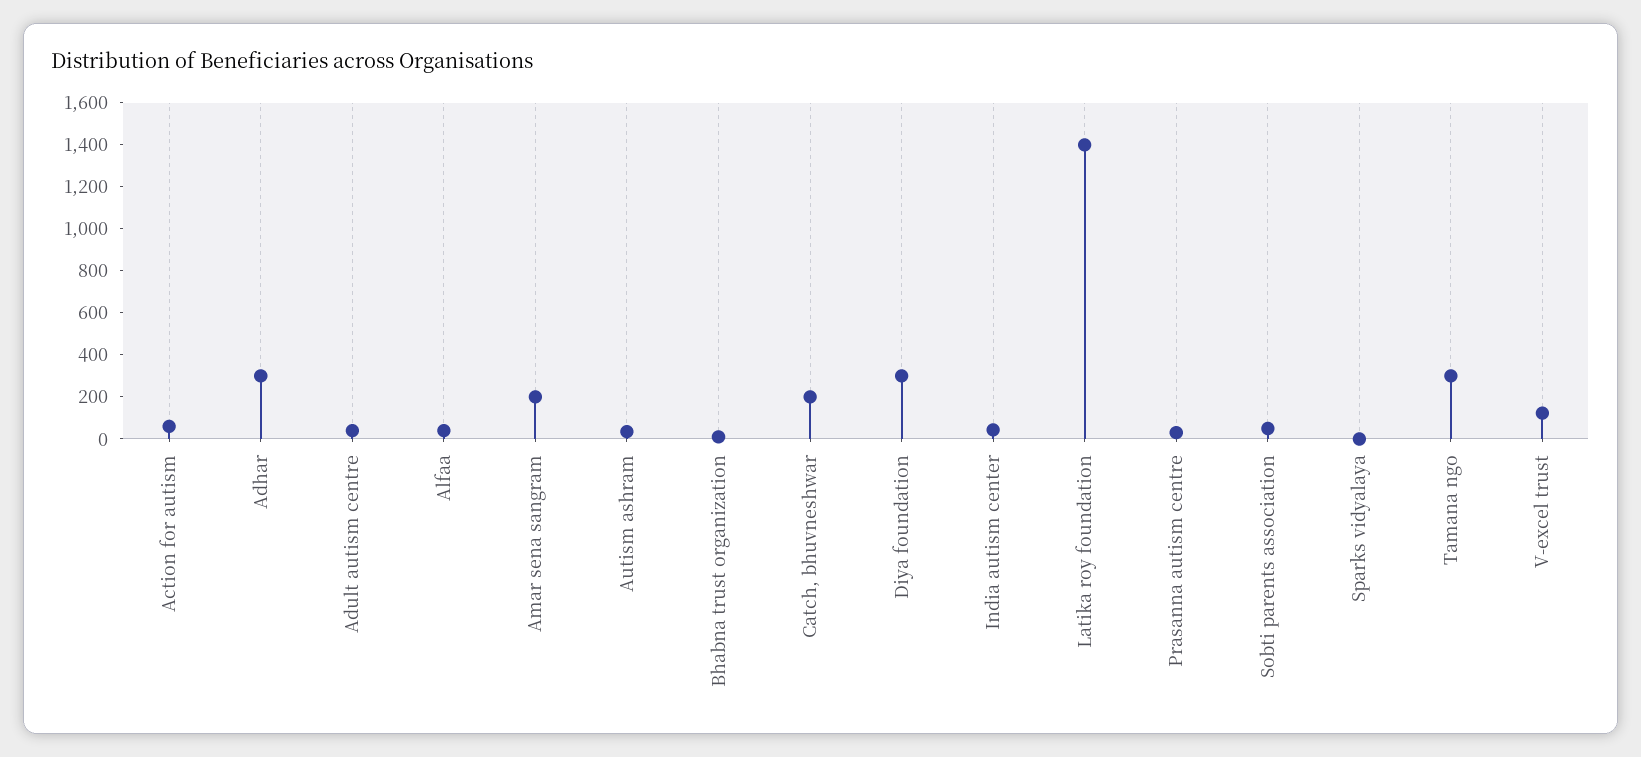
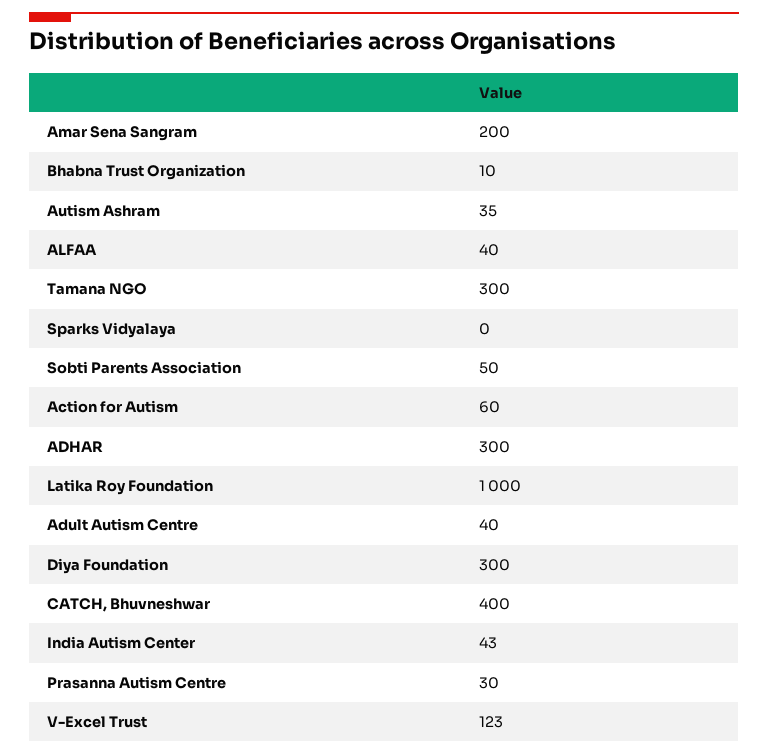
  {
    "Action for autism": 60,
    "Adhar": 300,
    "Adult autism centre": 40,
    "Alfaa": 40,
    "Amar sena sangram": 200,
    "Autism ashram": 35,
    "Bhabna trust organization": 10,
-   "Catch, bhuvneshwar": 200,
+   "Catch, bhuvneshwar": 400,
    "Diya foundation": 300,
    "India autism center": 43,
-   "Latika roy foundation": 1400,
+   "Latika roy foundation": 1000,
    "Prasanna autism centre": 30,
    "Sobti parents association": 50,
    "Sparks vidyalaya": 0,
    "Tamana ngo": 300,
    "V-excel trust": 123
  }

